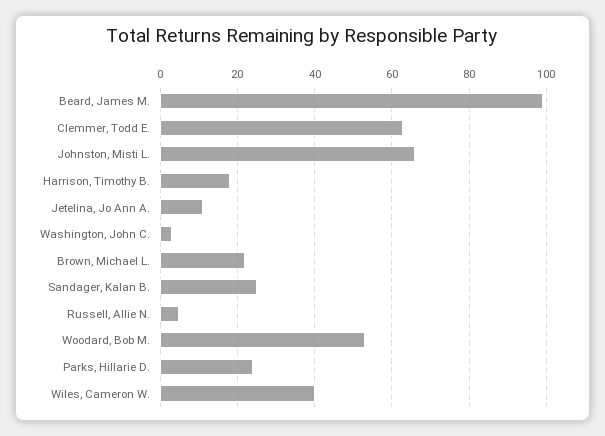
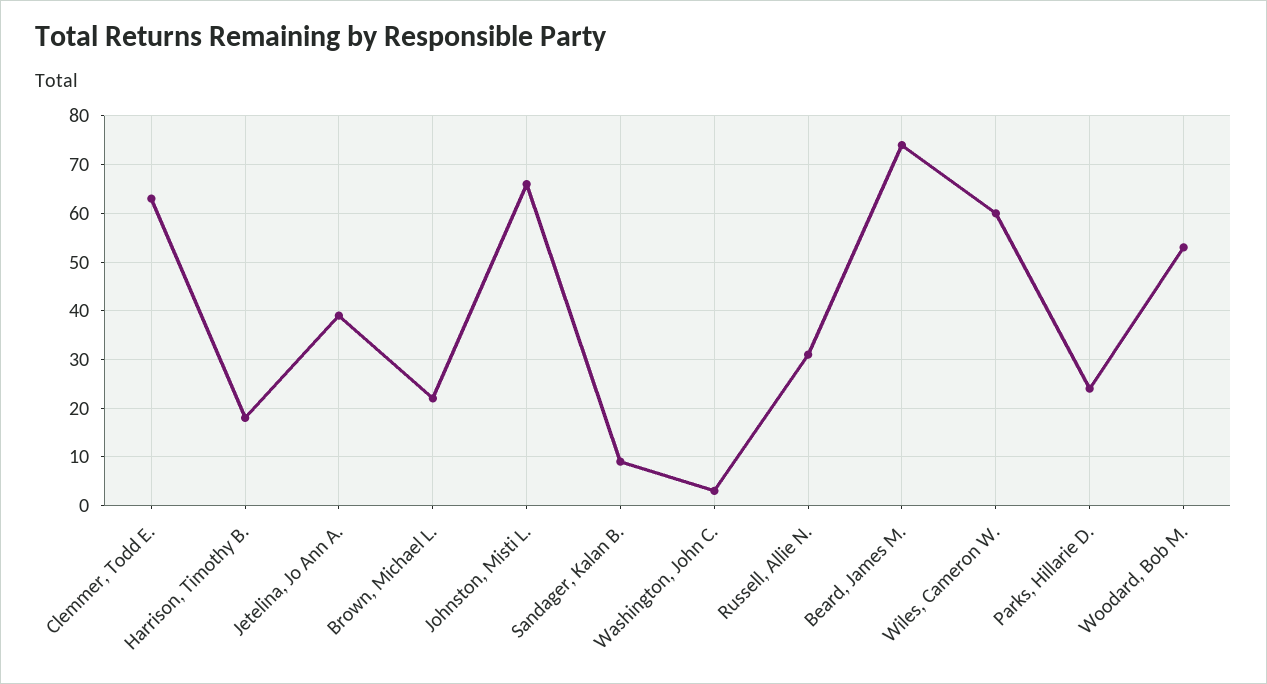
  {
-   "Beard, James M.": 100,
+   "Beard, James M.": 75,
    "Clemmer, Todd E.": 65,
    "Johnston, Misti L.": 65,
    "Harrison, Timothy B.": 20,
-   "Jetelina, Jo Ann A.": 10,
+   "Jetelina, Jo Ann A.": 40,
    "Washington, John C.": 5,
    "Brown, Michael L.": 20,
-   "Sandager, Kalan B.": 25,
+   "Sandager, Kalan B.": 10,
-   "Russell, Allie N.": 5,
+   "Russell, Allie N.": 30,
    "Woodard, Bob M.": 55,
    "Parks, Hillarie D.": 25,
-   "Wiles, Cameron W.": 40
+   "Wiles, Cameron W.": 60
  }

